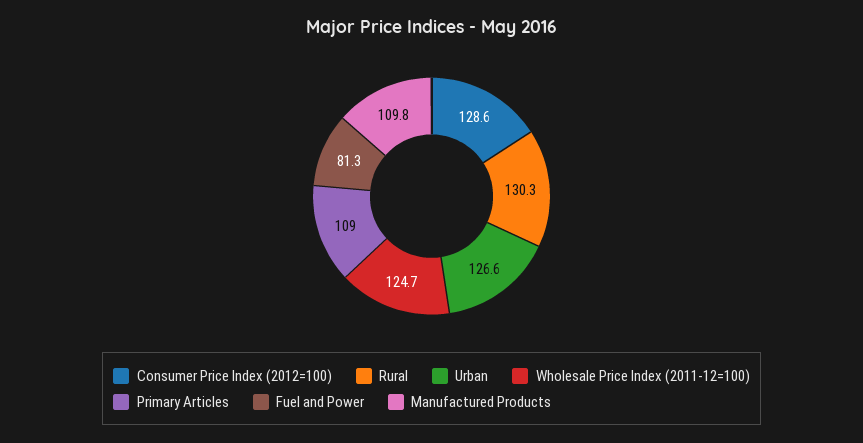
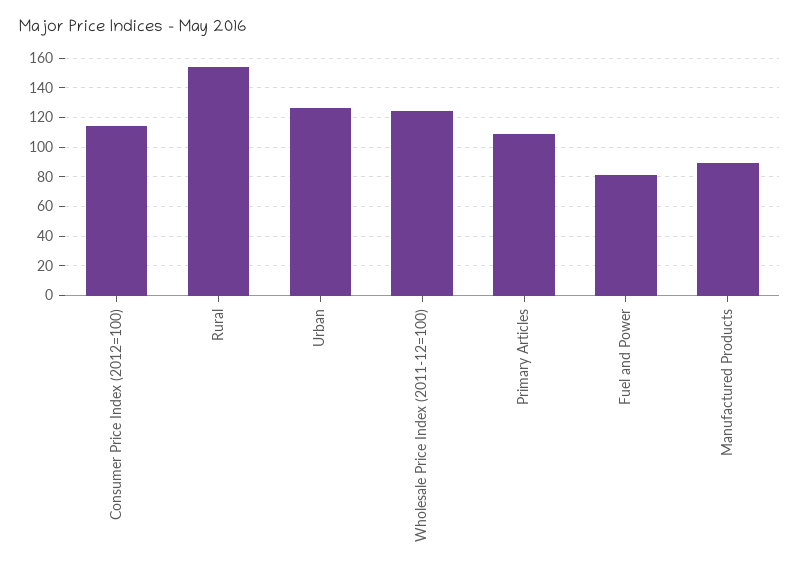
  {
-   "Consumer Price Index (2012=100)": 128.6,
+   "Consumer Price Index (2012=100)": 115,
-   "Rural": 130.3,
+   "Rural": 155,
    "Urban": 126.6,
    "Wholesale Price Index (2011-12=100)": 124.7,
    "Primary Articles": 109,
    "Fuel and Power": 81.3,
-   "Manufactured Products": 109.8
+   "Manufactured Products": 90
  }

